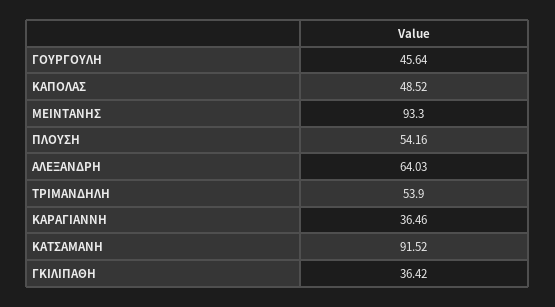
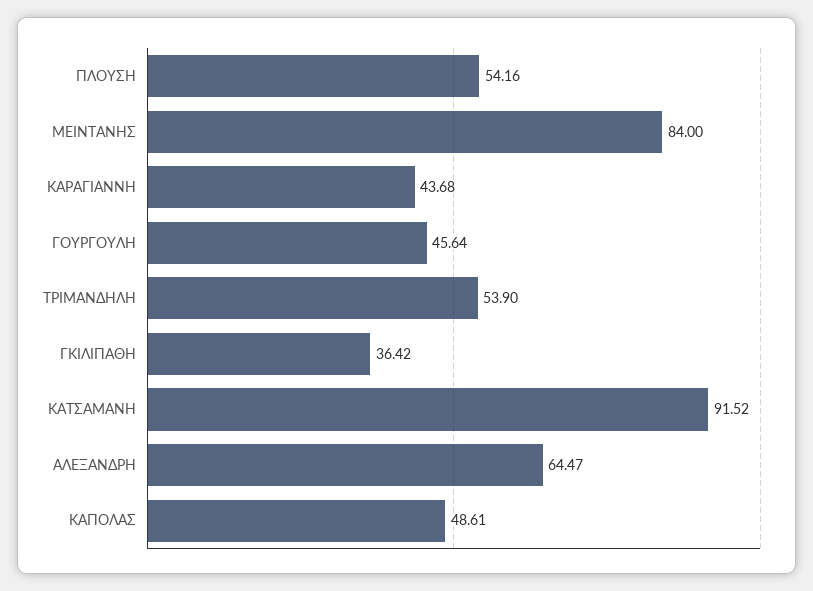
  {
    "ΓΟΥΡΓΟΥΛΗ": 45.64,
-   "ΚΑΠΟΛΑΣ": 48.52,
+   "ΚΑΠΟΛΑΣ": 48.61,
-   "ΜΕΙΝΤΑΝΗΣ": 93.3,
+   "ΜΕΙΝΤΑΝΗΣ": 84,
    "ΠΛΟΥΣΗ": 54.16,
-   "ΑΛΕΞΑΝΔΡΗ": 64.03,
+   "ΑΛΕΞΑΝΔΡΗ": 64.47,
    "ΤΡΙΜΑΝΔΗΛΗ": 53.9,
-   "ΚΑΡΑΓΙΑΝΝΗ": 36.46,
+   "ΚΑΡΑΓΙΑΝΝΗ": 43.68,
    "ΚΑΤΣΑΜΑΝΗ": 91.52,
    "ΓΚΙΛΙΠΑΘΗ": 36.42
  }

